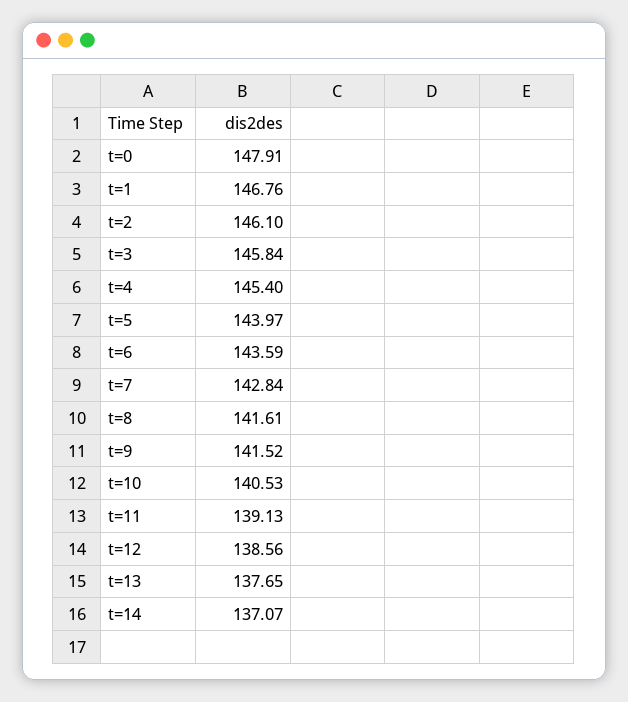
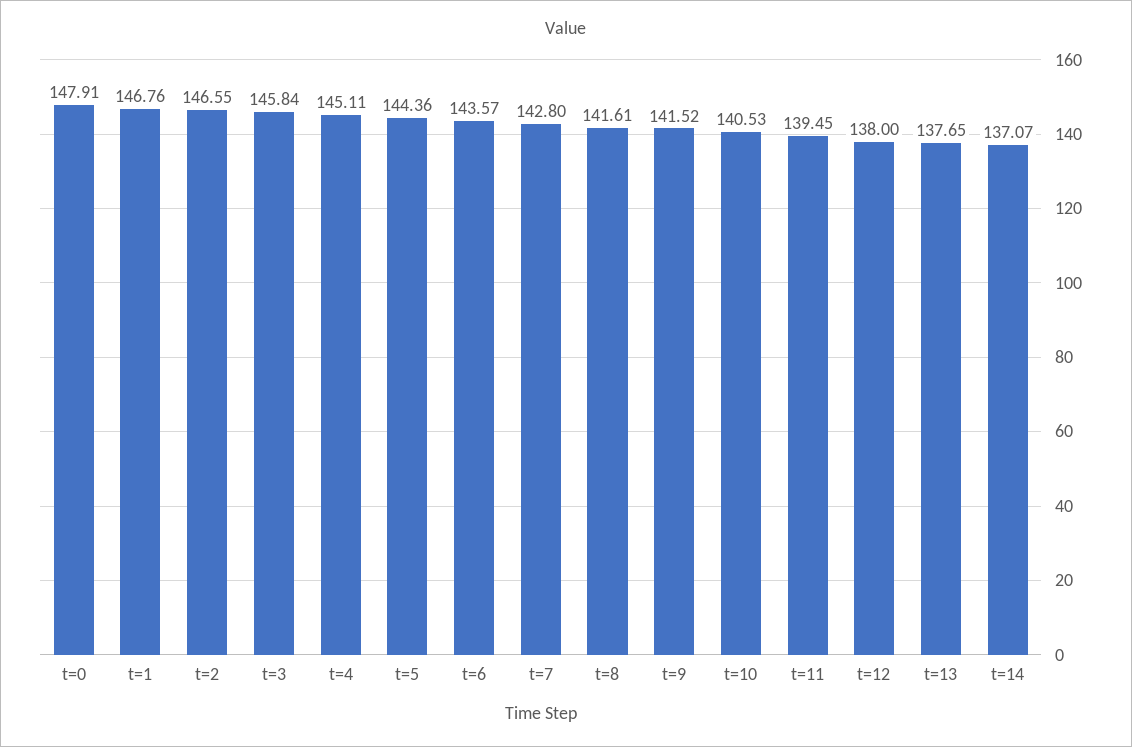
  {
    "t=0": 147.91,
    "t=1": 146.76,
-   "t=2": 146.1,
+   "t=2": 146.55,
    "t=3": 145.84,
-   "t=4": 145.4,
+   "t=4": 145.11,
-   "t=5": 143.97,
+   "t=5": 144.36,
-   "t=6": 143.59,
+   "t=6": 143.57,
-   "t=7": 142.84,
+   "t=7": 142.8,
    "t=8": 141.61,
    "t=9": 141.52,
    "t=10": 140.53,
-   "t=11": 139.13,
+   "t=11": 139.45,
-   "t=12": 138.56,
+   "t=12": 138,
    "t=13": 137.65,
    "t=14": 137.07
  }

